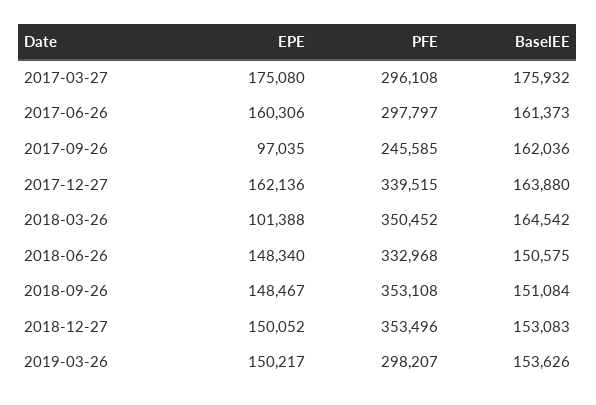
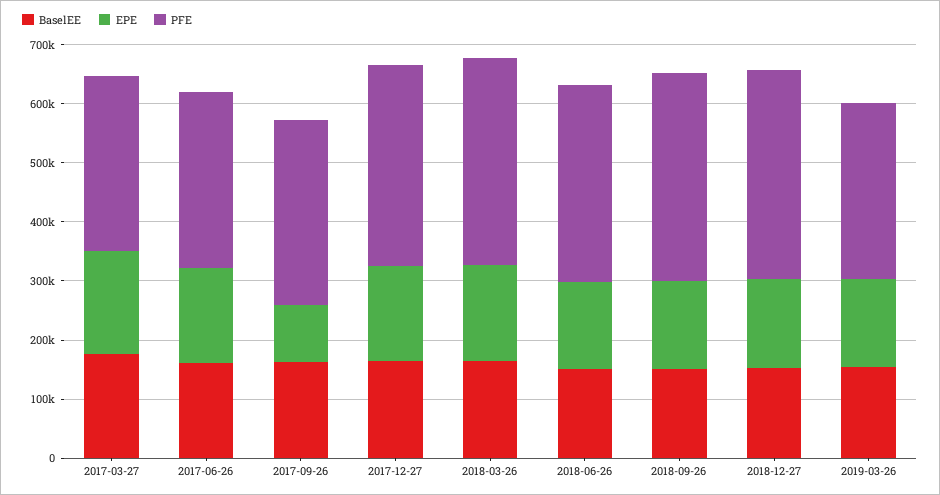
  {
    "EPE": {
      "2017-03-27": 175080,
      "2017-06-26": 160306,
      "2017-09-26": 97035,
      "2017-12-27": 162136,
-     "2018-03-26": 101388,
+     "2018-03-26": 160000,
      "2018-06-26": 148340,
      "2018-09-26": 148467,
      "2018-12-27": 150052,
      "2019-03-26": 150217
    },
    "PFE": {
      "2017-03-27": 296108,
      "2017-06-26": 297797,
-     "2017-09-26": 245585,
+     "2017-09-26": 320000,
      "2017-12-27": 339515,
      "2018-03-26": 350452,
      "2018-06-26": 332968,
      "2018-09-26": 353108,
      "2018-12-27": 353496,
      "2019-03-26": 298207
    },
    "BaselEE": {
      "2017-03-27": 175932,
      "2017-06-26": 161373,
      "2017-09-26": 162036,
      "2017-12-27": 163880,
      "2018-03-26": 164542,
      "2018-06-26": 150575,
      "2018-09-26": 151084,
      "2018-12-27": 153083,
      "2019-03-26": 153626
    }
  }

